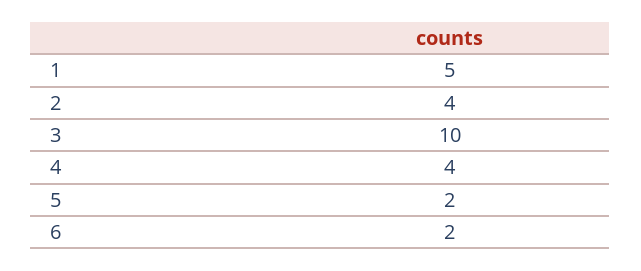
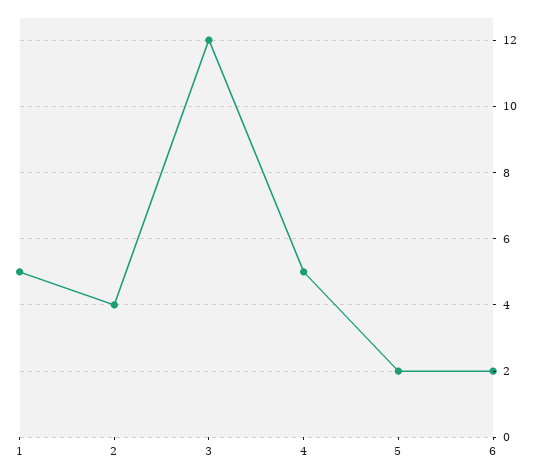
  {
    "1": 5,
    "2": 4,
-   "3": 10,
+   "3": 12,
-   "4": 4,
+   "4": 5,
    "5": 2,
    "6": 2
  }

